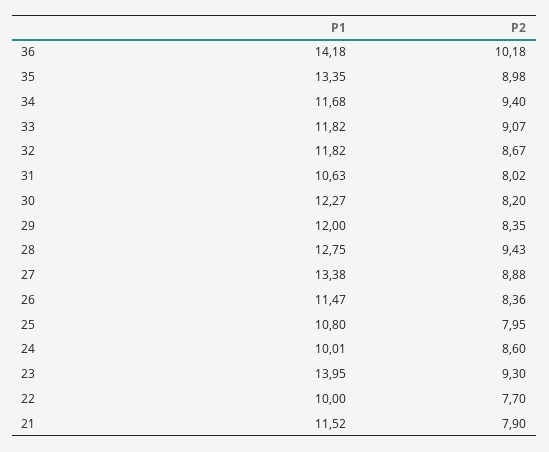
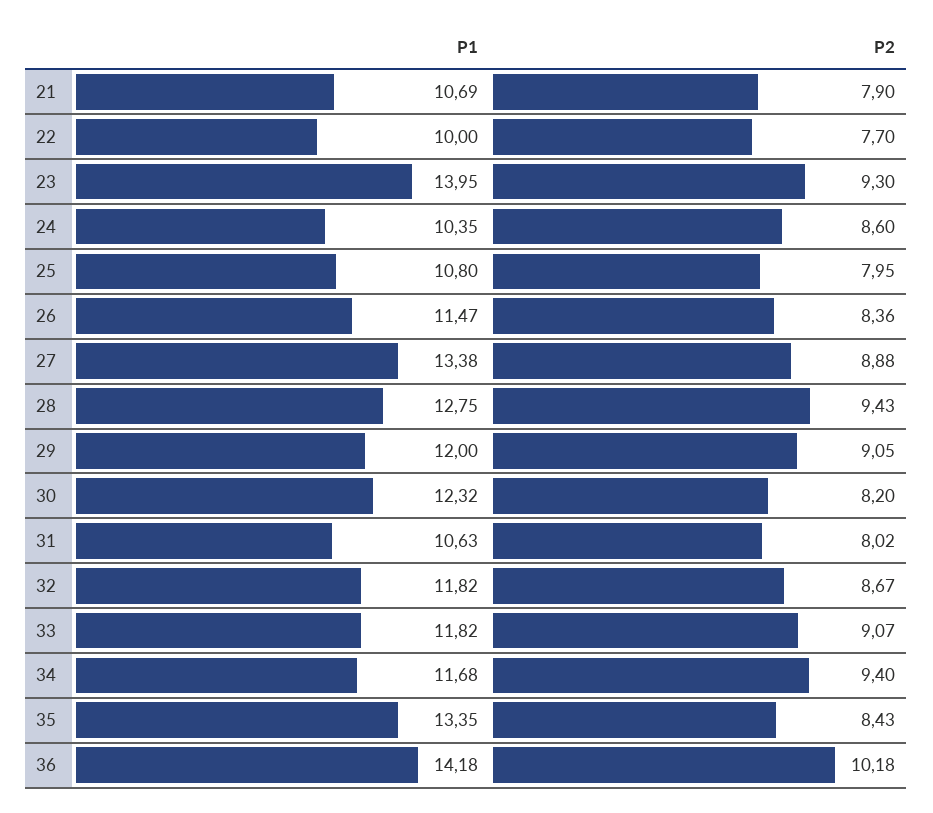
  {
    "P1": {
      "36": 14.18,
      "35": 13.35,
      "34": 11.68,
      "33": 11.82,
      "32": 11.82,
      "31": 10.63,
-     "30": 12.27,
+     "30": 12.32,
      "29": 12,
      "28": 12.75,
      "27": 13.38,
      "26": 11.47,
      "25": 10.8,
-     "24": 10.01,
+     "24": 10.35,
      "23": 13.95,
      "22": 10,
-     "21": 11.52
+     "21": 10.69
    },
    "P2": {
      "36": 10.18,
-     "35": 8.98,
+     "35": 8.43,
      "34": 9.4,
      "33": 9.07,
      "32": 8.67,
      "31": 8.02,
      "30": 8.2,
-     "29": 8.35,
+     "29": 9.05,
      "28": 9.43,
      "27": 8.88,
      "26": 8.36,
      "25": 7.95,
      "24": 8.6,
      "23": 9.3,
      "22": 7.7,
      "21": 7.9
    }
  }

